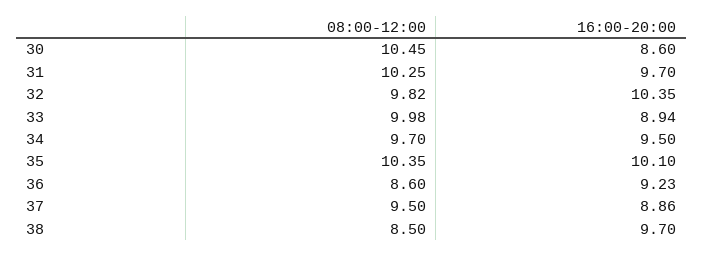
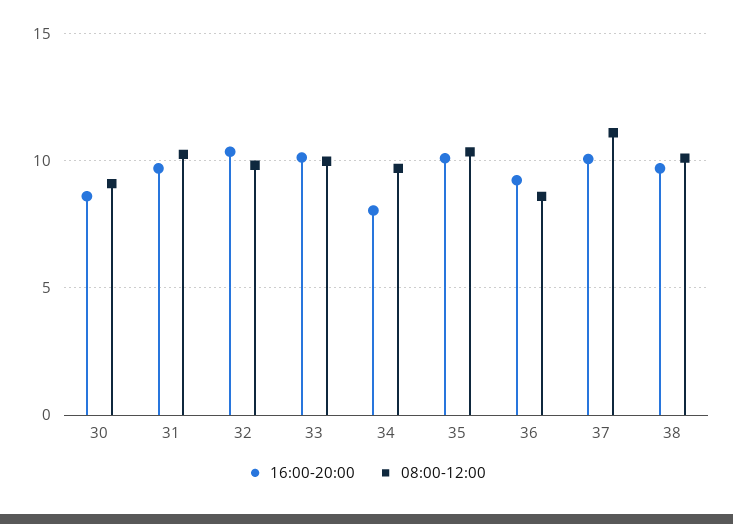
  {
    "08:00-12:00": {
-     "30": 10.45,
+     "30": 9,
      "31": 10.25,
      "32": 9.82,
      "33": 9.98,
      "34": 9.7,
      "35": 10.35,
      "36": 8.6,
-     "37": 9.5,
+     "37": 11,
-     "38": 8.5
+     "38": 10
    },
    "16:00-20:00": {
      "30": 8.6,
      "31": 9.7,
      "32": 10.35,
-     "33": 8.94,
+     "33": 10,
-     "34": 9.5,
+     "34": 8,
      "35": 10.1,
      "36": 9.23,
-     "37": 8.86,
+     "37": 10,
      "38": 9.7
    }
  }

